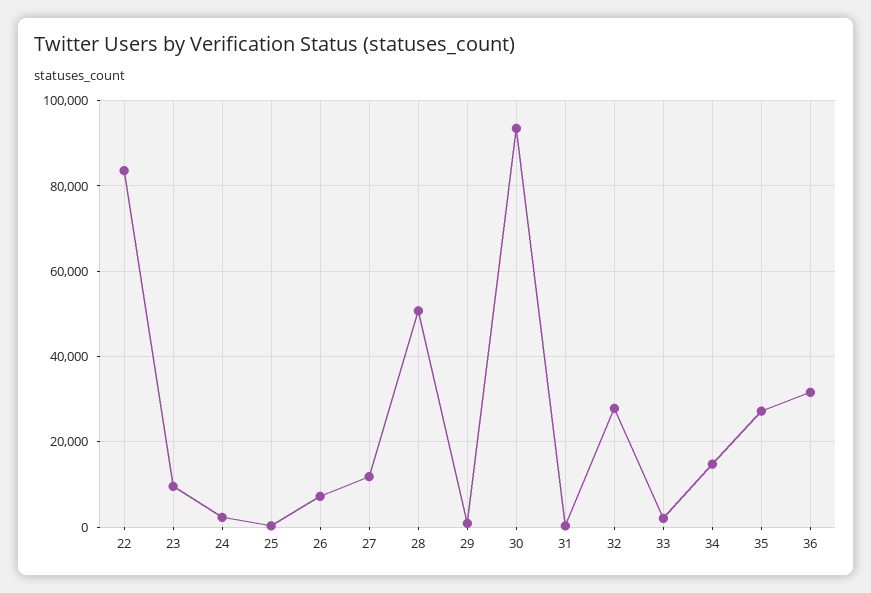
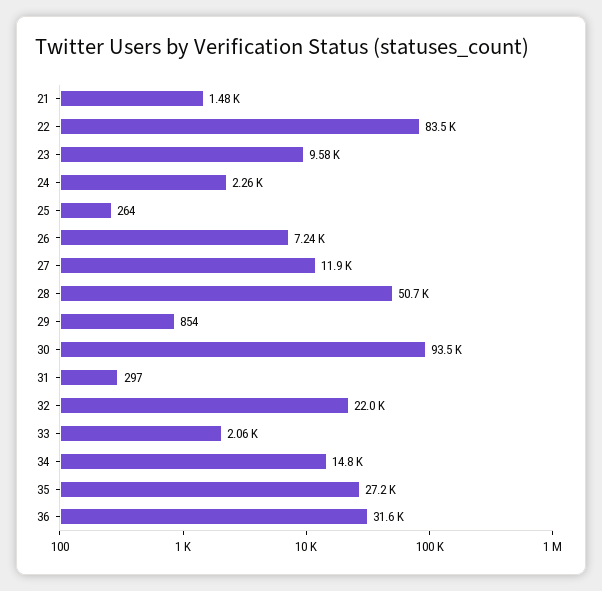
  {
    "22": 83500,
    "23": 9580,
    "24": 2260,
    "25": 264,
    "26": 7240,
    "27": 11900,
    "28": 50700,
    "29": 854,
    "30": 93500,
    "31": 297,
-   "32": 28000,
+   "32": 22000,
    "33": 2060,
    "34": 14800,
    "35": 27200,
-   "36": 31600
+   "36": 31600,
+   "21": 1480
  }

